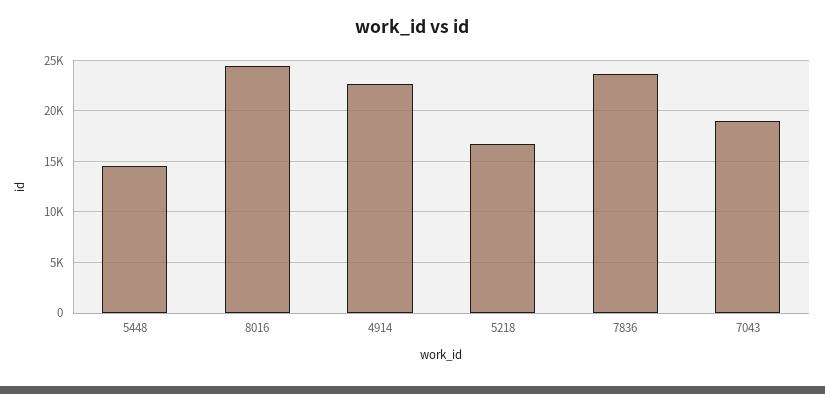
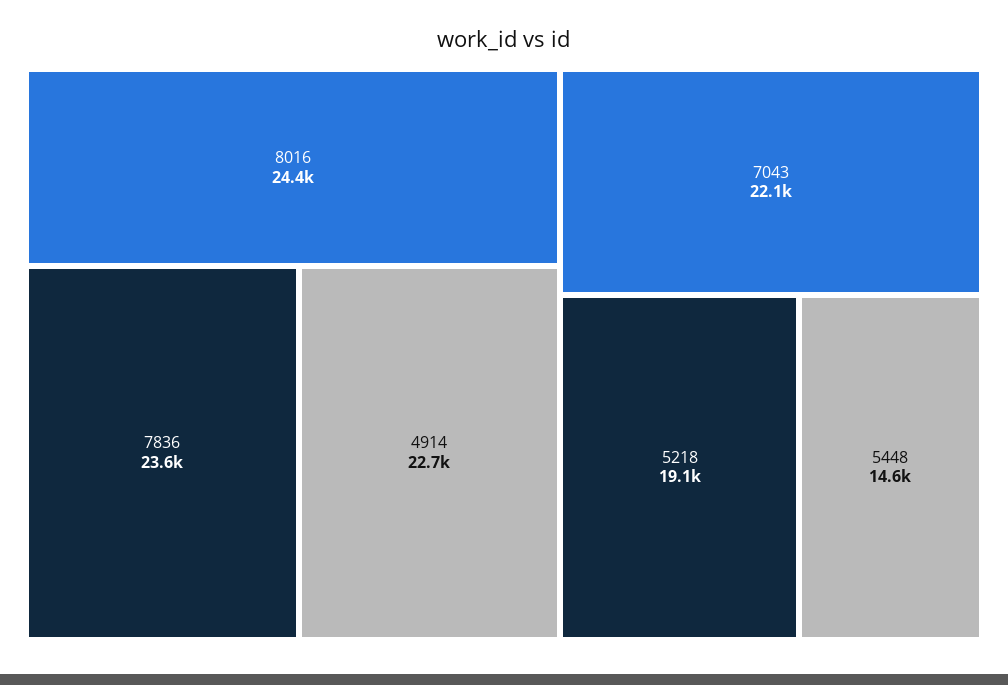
  {
    "5448": 14600,
    "8016": 24400,
    "4914": 22700,
-   "5218": 17000,
+   "5218": 19100,
    "7836": 23600,
-   "7043": 19000
+   "7043": 22100
  }

